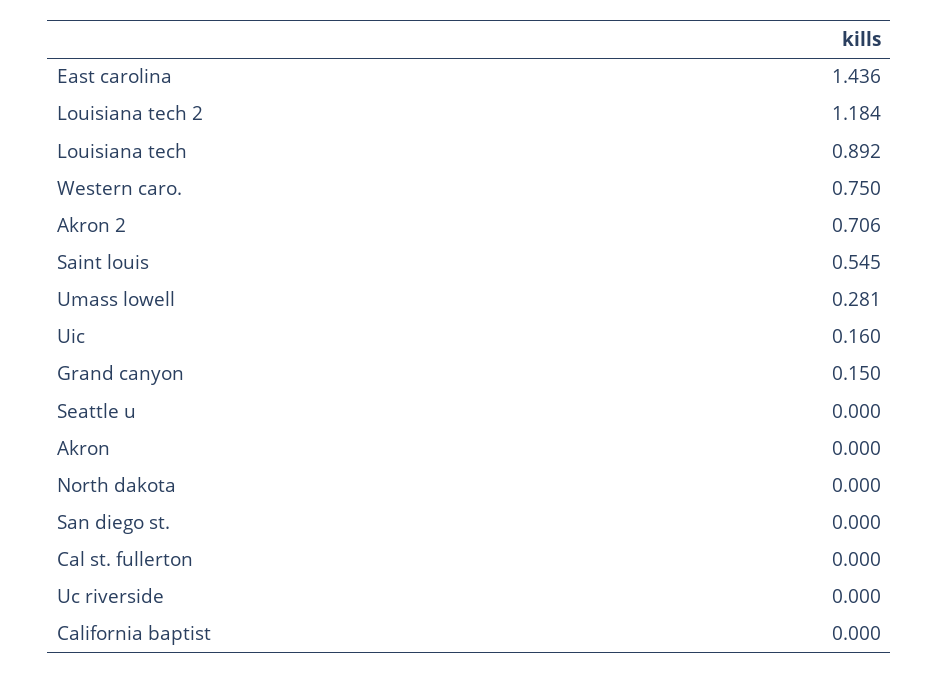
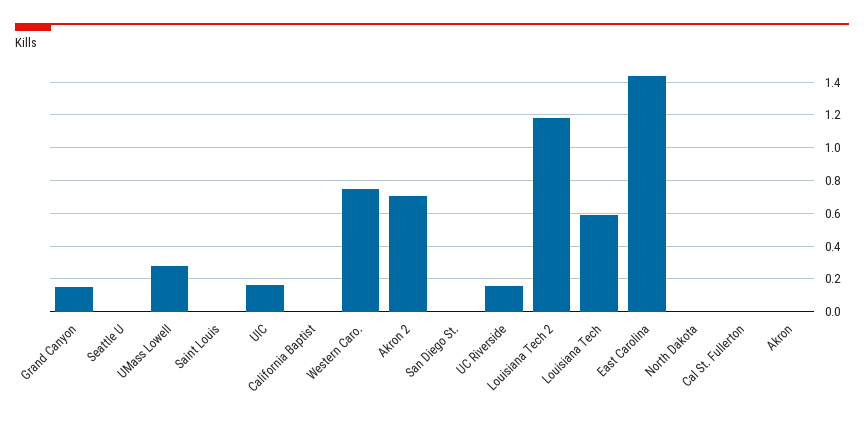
  {
    "East carolina": 1.436,
    "Louisiana tech 2": 1.184,
-   "Louisiana tech": 0.892,
+   "Louisiana tech": 0.6,
    "Western caro.": 0.75,
    "Akron 2": 0.706,
-   "Saint louis": 0.545,
+   "Saint louis": 0,
    "Umass lowell": 0.281,
    "Uic": 0.16,
    "Grand canyon": 0.15,
    "Seattle u": 0,
    "Akron": 0,
    "North dakota": 0,
    "San diego st.": 0,
    "Cal st. fullerton": 0,
-   "Uc riverside": 0,
+   "Uc riverside": 0.15,
    "California baptist": 0
  }

